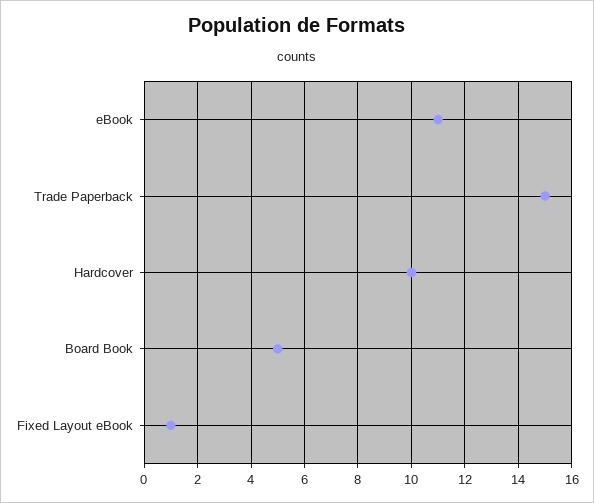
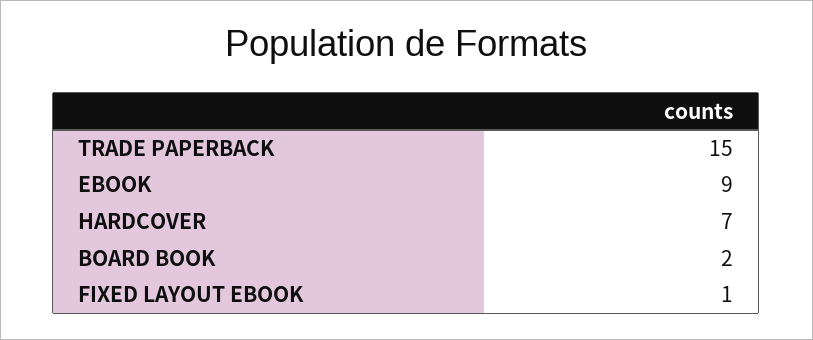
  {
-   "eBook": 11,
+   "eBook": 9,
    "Trade Paperback": 15,
-   "Hardcover": 10,
+   "Hardcover": 7,
-   "Board Book": 5,
+   "Board Book": 2,
    "Fixed Layout eBook": 1
  }

